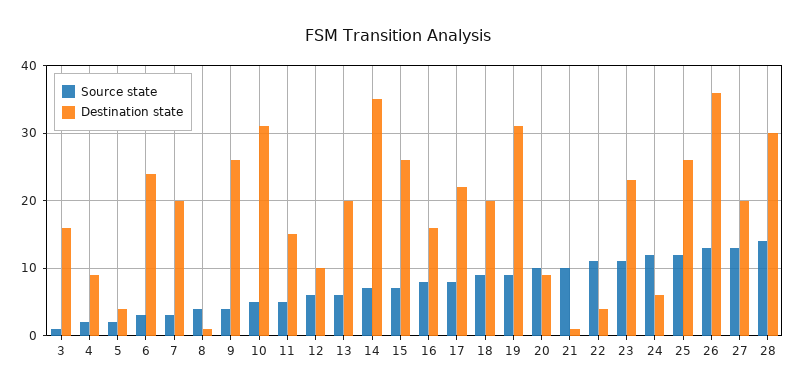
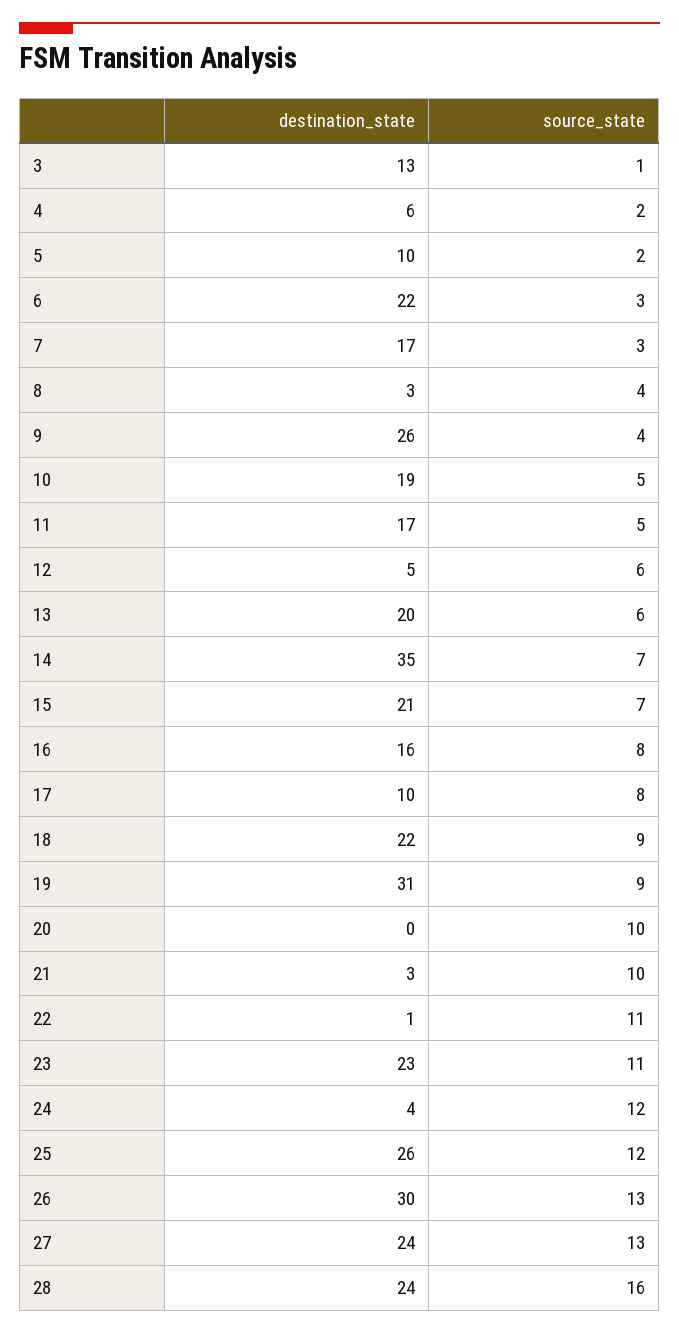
  {
    "Source state": {
      "3": 1,
      "4": 2,
      "5": 2,
      "6": 3,
      "7": 3,
      "8": 4,
      "9": 4,
      "10": 5,
      "11": 5,
      "12": 6,
      "13": 6,
      "14": 7,
      "15": 7,
      "16": 8,
      "17": 8,
      "18": 9,
      "19": 9,
      "20": 10,
      "21": 10,
      "22": 11,
      "23": 11,
      "24": 12,
      "25": 12,
      "26": 13,
      "27": 13,
-     "28": 14
+     "28": 16
    },
    "Destination state": {
-     "3": 16,
+     "3": 13,
-     "4": 9,
+     "4": 6,
-     "5": 4,
+     "5": 10,
-     "6": 24,
+     "6": 22,
-     "7": 20,
+     "7": 17,
-     "8": 1,
+     "8": 3,
      "9": 26,
-     "10": 31,
+     "10": 19,
-     "11": 15,
+     "11": 17,
-     "12": 10,
+     "12": 5,
      "13": 20,
      "14": 35,
-     "15": 26,
+     "15": 21,
      "16": 16,
-     "17": 22,
+     "17": 10,
-     "18": 20,
+     "18": 22,
      "19": 31,
-     "20": 9,
+     "20": 0,
-     "21": 1,
+     "21": 3,
-     "22": 4,
+     "22": 1,
      "23": 23,
-     "24": 6,
+     "24": 4,
      "25": 26,
-     "26": 36,
+     "26": 30,
-     "27": 20,
+     "27": 24,
-     "28": 30
+     "28": 24
    }
  }

